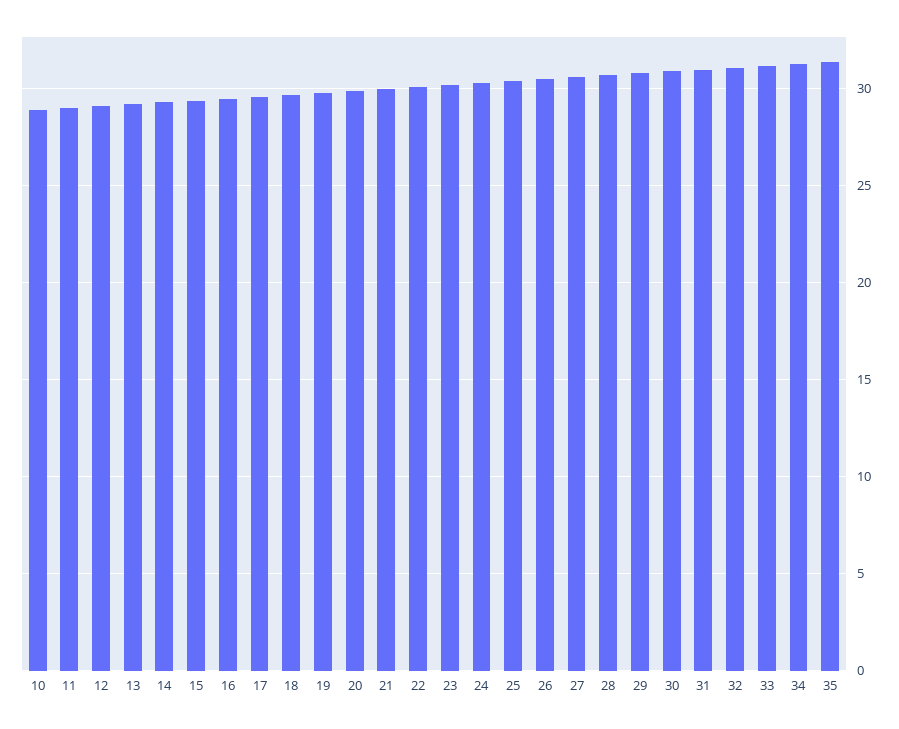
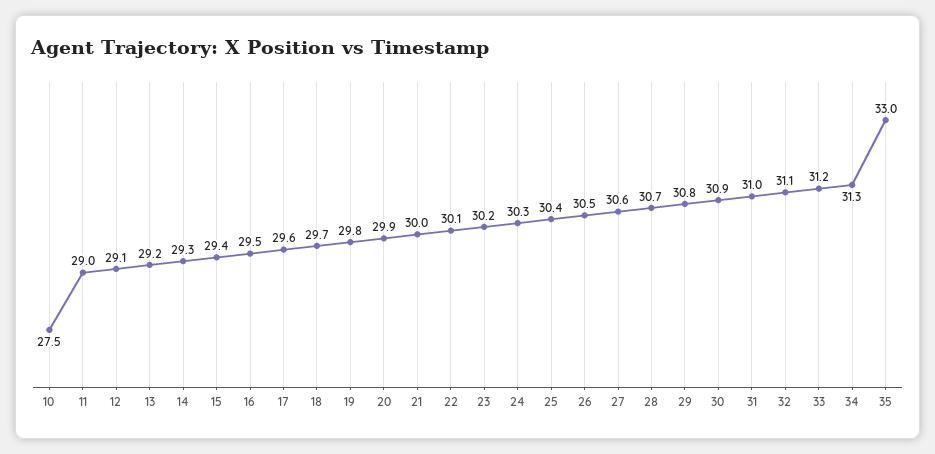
  {
-   "10": 29,
+   "10": 27.5,
    "11": 29,
    "12": 29.1,
    "13": 29.2,
    "14": 29.3,
    "15": 29.4,
    "16": 29.5,
    "17": 29.6,
    "18": 29.7,
    "19": 29.8,
    "20": 29.9,
    "21": 30,
    "22": 30.1,
    "23": 30.2,
    "24": 30.3,
    "25": 30.4,
    "26": 30.5,
    "27": 30.6,
    "28": 30.7,
    "29": 30.8,
    "30": 30.9,
    "31": 31,
    "32": 31.1,
    "33": 31.2,
    "34": 31.3,
-   "35": 31.5
+   "35": 33
  }

